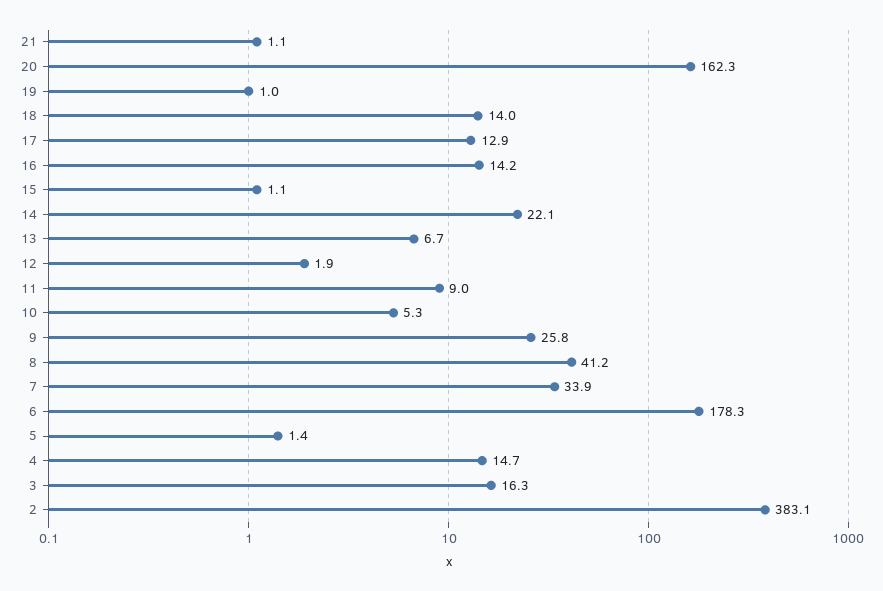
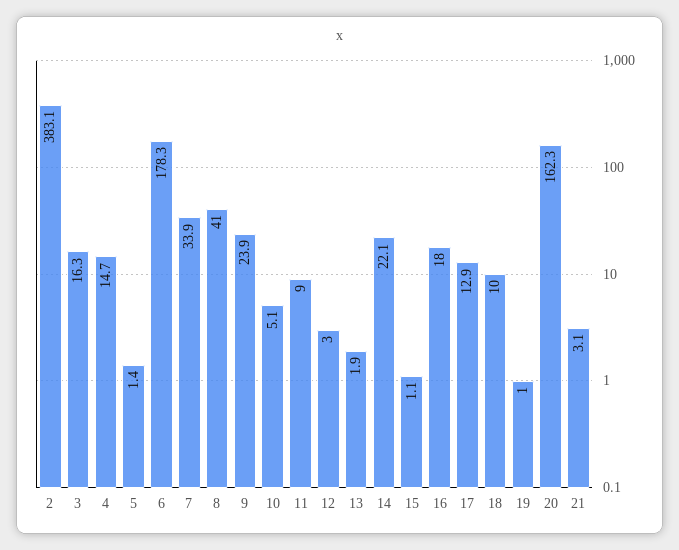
  {
-   "21": 1.1,
+   "21": 3.1,
    "20": 162.3,
    "19": 1,
-   "18": 14,
+   "18": 10,
    "17": 12.9,
-   "16": 14.2,
+   "16": 18,
    "15": 1.1,
    "14": 22.1,
-   "13": 6.7,
+   "13": 1.9,
-   "12": 1.9,
+   "12": 3,
    "11": 9,
-   "10": 5.3,
+   "10": 5.1,
-   "9": 25.8,
+   "9": 23.9,
-   "8": 41.2,
+   "8": 41,
    "7": 33.9,
    "6": 178.3,
    "5": 1.4,
    "4": 14.7,
    "3": 16.3,
    "2": 383.1
  }

